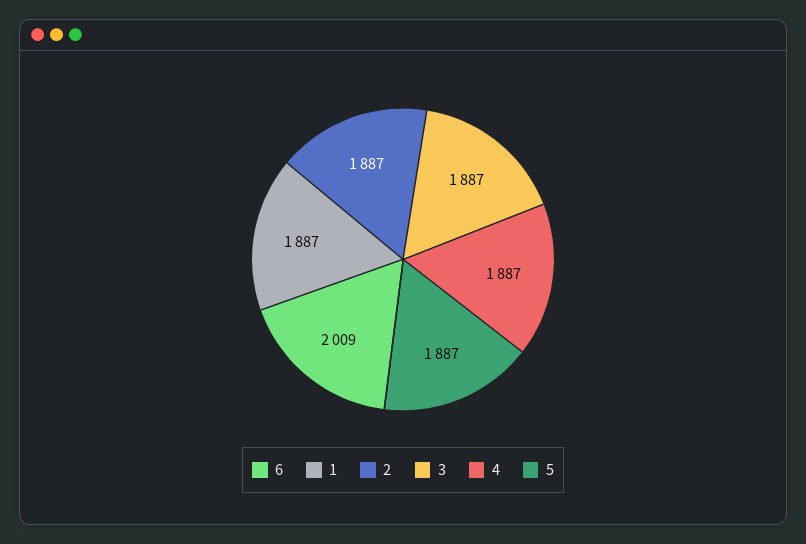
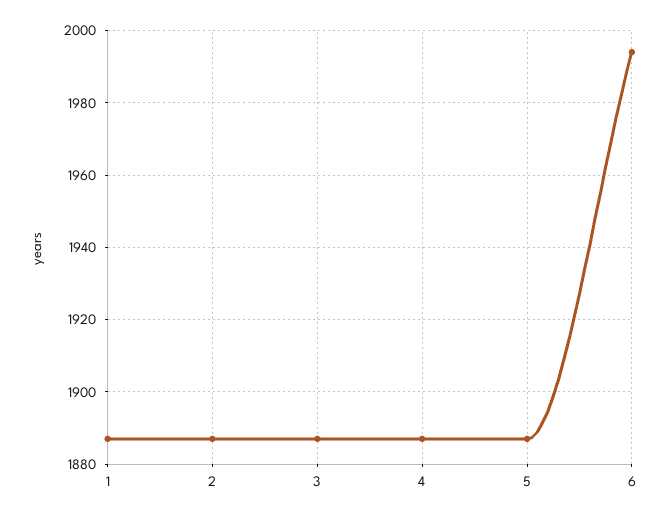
  {
-   "6": 2009,
+   "6": 1995,
    "1": 1887,
    "2": 1887,
    "3": 1887,
    "4": 1887,
    "5": 1887
  }

